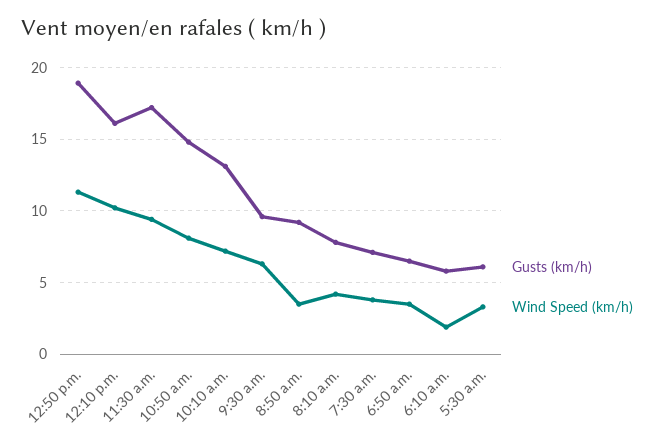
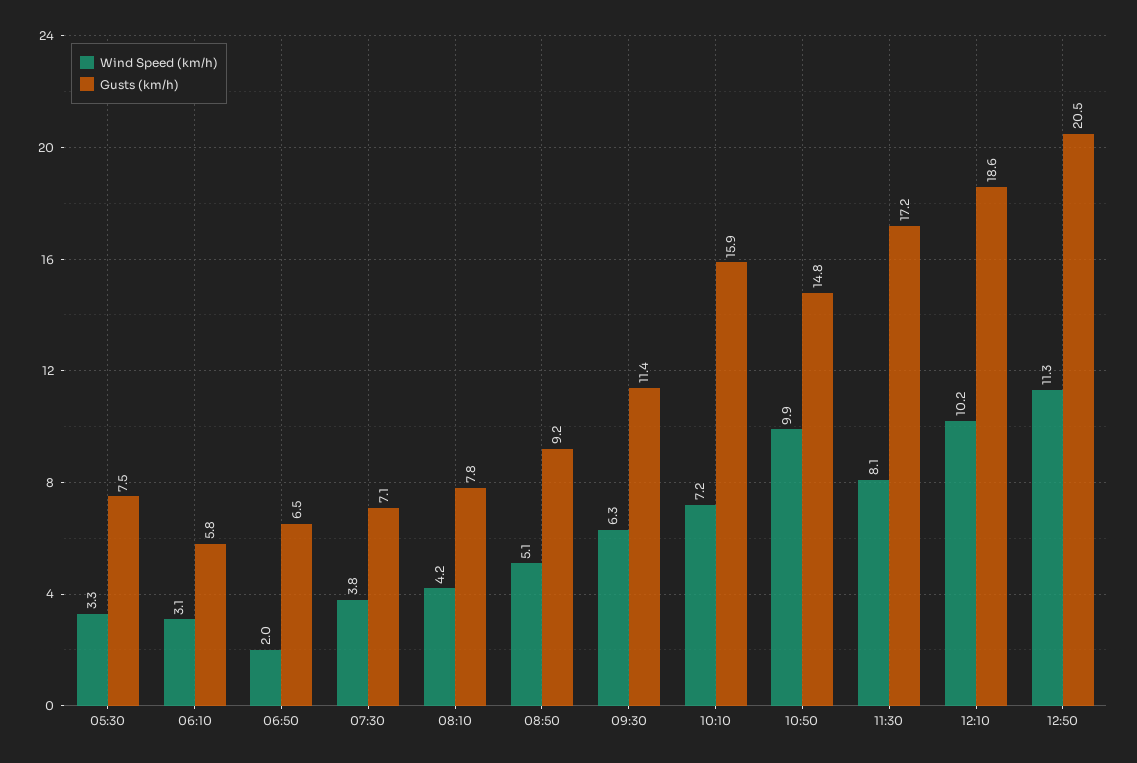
  {
    "Gusts (km/h)": {
-     "12:50 p.m.": 19,
+     "12:50 p.m.": 20.5,
-     "12:10 p.m.": 16,
+     "12:10 p.m.": 18.6,
      "11:30 a.m.": 17.2,
      "10:50 a.m.": 14.8,
-     "10:10 a.m.": 13,
+     "10:10 a.m.": 15.9,
-     "9:30 a.m.": 9.5,
+     "9:30 a.m.": 11.4,
      "8:50 a.m.": 9.2,
      "8:10 a.m.": 7.8,
      "7:30 a.m.": 7.1,
      "6:50 a.m.": 6.5,
      "6:10 a.m.": 5.8,
-     "5:30 a.m.": 6
+     "5:30 a.m.": 7.5
    },
    "Wind Speed (km/h)": {
      "12:50 p.m.": 11.3,
      "12:10 p.m.": 10.2,
-     "11:30 a.m.": 9.5,
+     "11:30 a.m.": 8.1,
-     "10:50 a.m.": 8,
+     "10:50 a.m.": 9.9,
      "10:10 a.m.": 7.2,
      "9:30 a.m.": 6.3,
-     "8:50 a.m.": 3.5,
+     "8:50 a.m.": 5.1,
      "8:10 a.m.": 4.2,
      "7:30 a.m.": 3.8,
-     "6:50 a.m.": 3.5,
+     "6:50 a.m.": 2,
-     "6:10 a.m.": 2,
+     "6:10 a.m.": 3.1,
      "5:30 a.m.": 3.3
    }
  }

